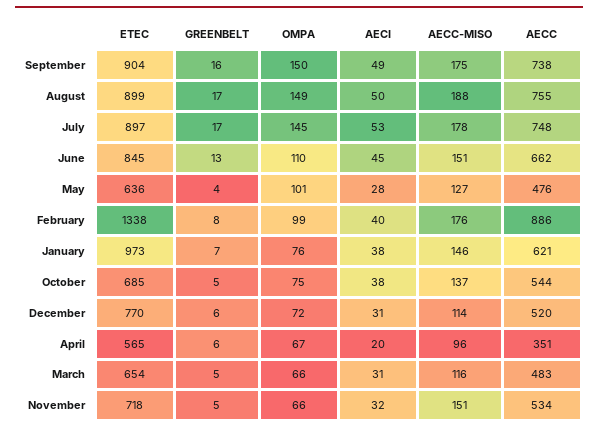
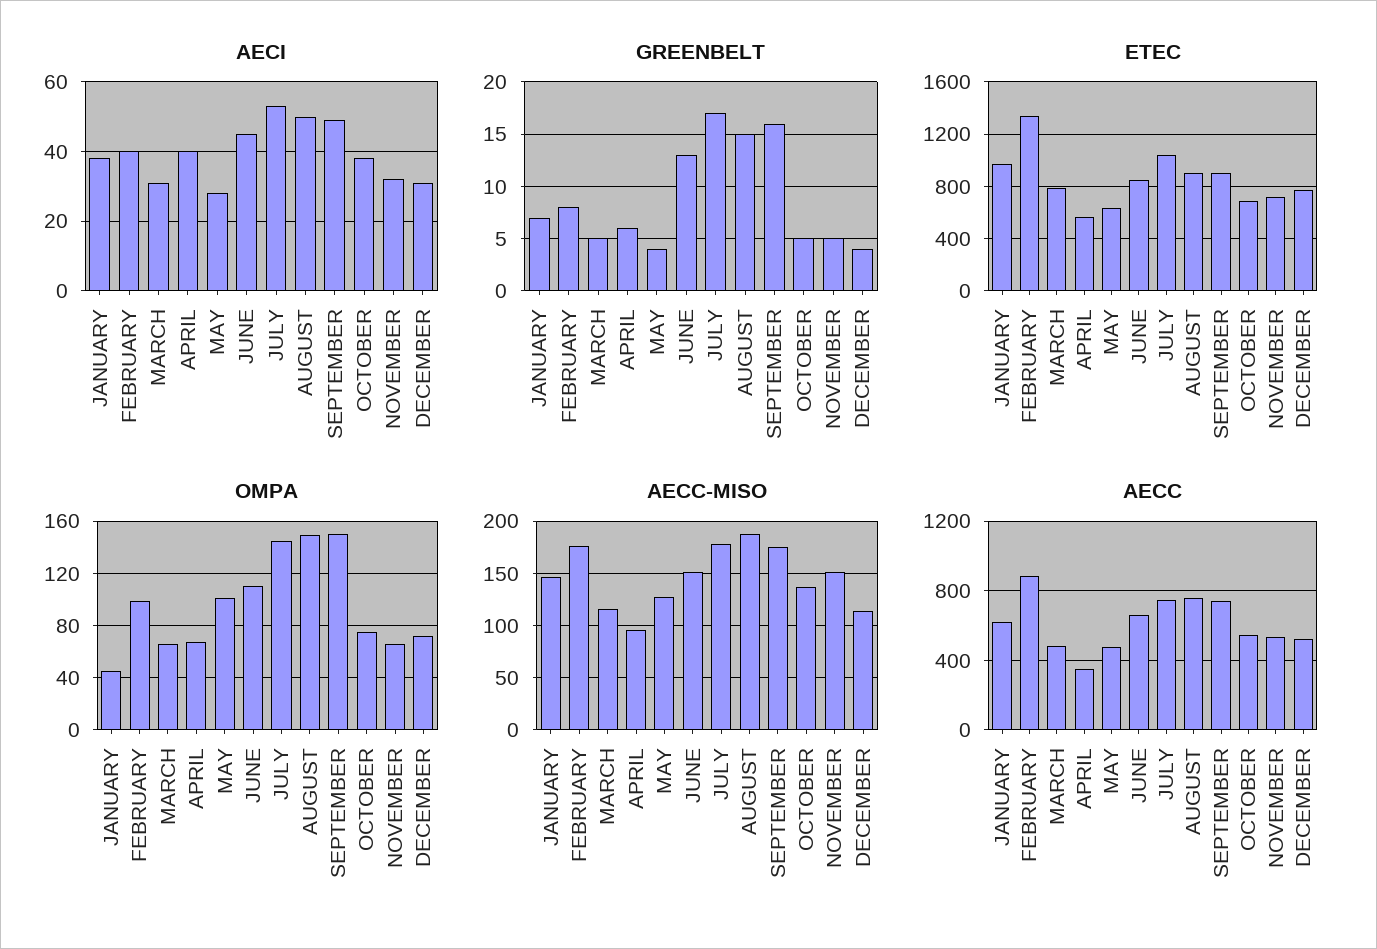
  {
    "ETEC": {
      "September": 904,
      "August": 899,
-     "July": 897,
+     "July": 1050,
      "June": 845,
      "May": 636,
      "February": 1338,
      "January": 973,
      "October": 685,
      "December": 770,
      "April": 565,
-     "March": 654,
+     "March": 800,
      "November": 718
    },
    "GREENBELT": {
      "September": 16,
-     "August": 17,
+     "August": 15,
      "July": 17,
      "June": 13,
      "May": 4,
      "February": 8,
      "January": 7,
      "October": 5,
-     "December": 6,
+     "December": 4,
      "April": 6,
      "March": 5,
      "November": 5
    },
    "OMPA": {
      "September": 150,
      "August": 149,
      "July": 145,
      "June": 110,
      "May": 101,
      "February": 99,
-     "January": 76,
+     "January": 45,
      "October": 75,
      "December": 72,
      "April": 67,
      "March": 66,
      "November": 66
    },
    "AECI": {
      "September": 49,
      "August": 50,
      "July": 53,
      "June": 45,
      "May": 28,
      "February": 40,
      "January": 38,
      "October": 38,
      "December": 31,
-     "April": 20,
+     "April": 40,
      "March": 31,
      "November": 32
    },
    "AECC-MISO": {
      "September": 175,
      "August": 188,
      "July": 178,
      "June": 151,
      "May": 127,
      "February": 176,
      "January": 146,
      "October": 137,
      "December": 114,
      "April": 96,
      "March": 116,
      "November": 151
    },
    "AECC": {
      "September": 738,
      "August": 755,
      "July": 748,
      "June": 662,
      "May": 476,
      "February": 886,
      "January": 621,
      "October": 544,
      "December": 520,
      "April": 351,
      "March": 483,
      "November": 534
    }
  }

